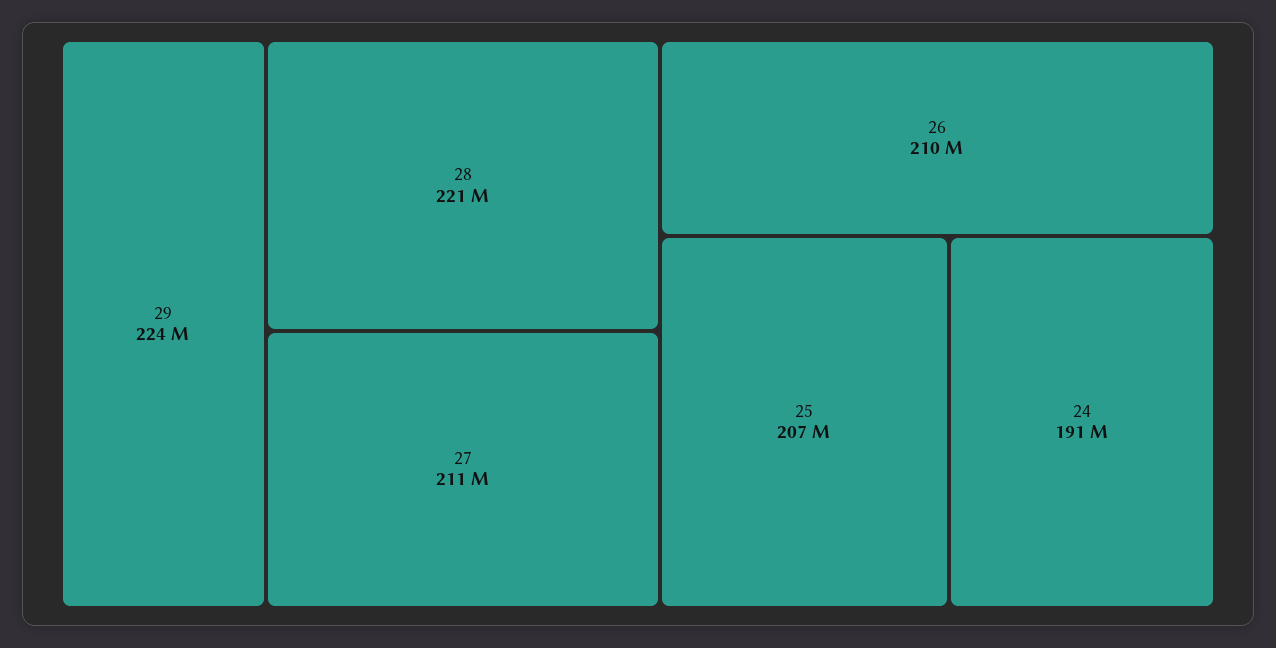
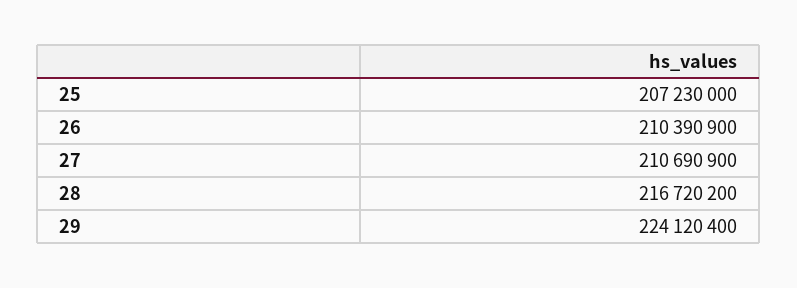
  {
    "29": 224120400,
-   "28": 221000000,
+   "28": 216720200,
    "27": 210690900,
    "26": 210390900,
-   "25": 207230000,
+   "25": 207230000
-   "24": 191000000
  }

